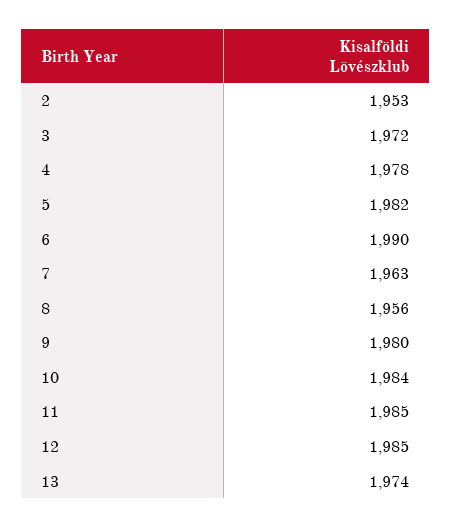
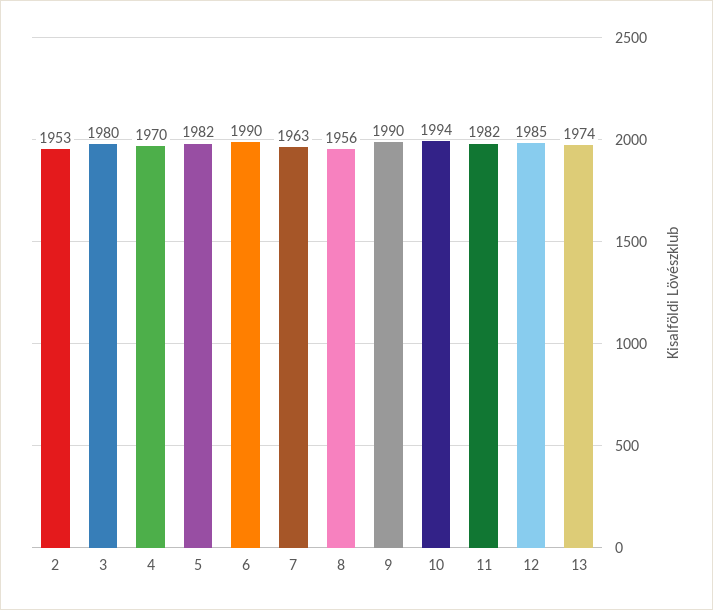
  {
    "2": 1953,
-   "3": 1972,
+   "3": 1980,
-   "4": 1978,
+   "4": 1970,
    "5": 1982,
    "6": 1990,
    "7": 1963,
    "8": 1956,
-   "9": 1980,
+   "9": 1990,
-   "10": 1984,
+   "10": 1994,
-   "11": 1985,
+   "11": 1982,
    "12": 1985,
    "13": 1974
  }

